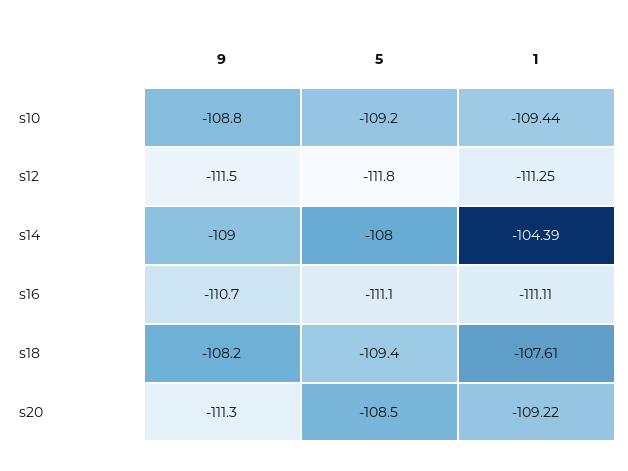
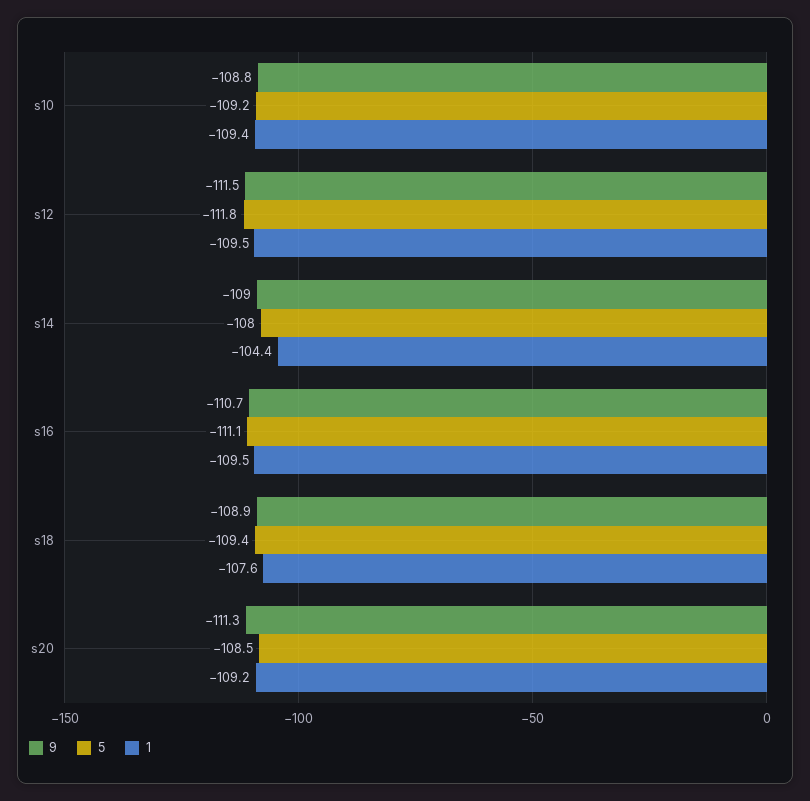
  {
    "9": {
      "s10": -108.8,
      "s12": -111.5,
      "s14": -109,
      "s16": -110.7,
-     "s18": -108.2,
+     "s18": -108.9,
      "s20": -111.3
    },
    "5": {
      "s10": -109.2,
      "s12": -111.8,
      "s14": -108,
      "s16": -111.1,
      "s18": -109.4,
      "s20": -108.5
    },
    "1": {
      "s10": -109.44,
-     "s12": -111.25,
+     "s12": -109.5,
      "s14": -104.39,
-     "s16": -111.11,
+     "s16": -109.5,
      "s18": -107.61,
      "s20": -109.22
    }
  }

